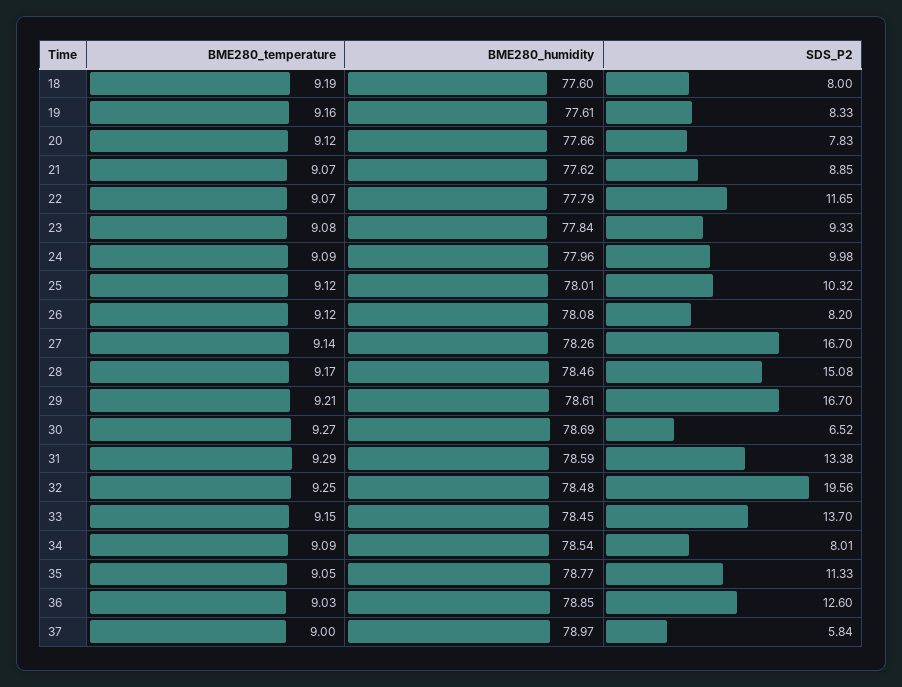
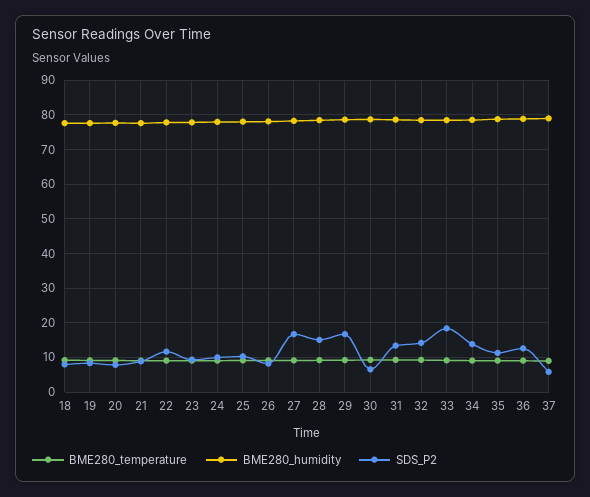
  {
    "BME280_temperature": {
      "18": 9.19,
      "19": 9.16,
      "20": 9.12,
      "21": 9.07,
      "22": 9.07,
      "23": 9.08,
      "24": 9.09,
      "25": 9.12,
      "26": 9.12,
      "27": 9.14,
      "28": 9.17,
      "29": 9.21,
      "30": 9.27,
      "31": 9.29,
      "32": 9.25,
      "33": 9.15,
      "34": 9.09,
      "35": 9.05,
      "36": 9.03,
      "37": 9
    },
    "BME280_humidity": {
      "18": 77.6,
      "19": 77.61,
      "20": 77.66,
      "21": 77.62,
      "22": 77.79,
      "23": 77.84,
      "24": 77.96,
      "25": 78.01,
      "26": 78.08,
      "27": 78.26,
      "28": 78.46,
      "29": 78.61,
      "30": 78.69,
      "31": 78.59,
      "32": 78.48,
      "33": 78.45,
      "34": 78.54,
      "35": 78.77,
      "36": 78.85,
      "37": 78.97
    },
    "SDS_P2": {
      "18": 8,
      "19": 8.33,
      "20": 7.83,
      "21": 8.85,
      "22": 11.65,
      "23": 9.33,
      "24": 9.98,
      "25": 10.32,
      "26": 8.2,
      "27": 16.7,
      "28": 15.08,
      "29": 16.7,
      "30": 6.52,
      "31": 13.38,
-     "32": 19.56,
+     "32": 14,
-     "33": 13.7,
+     "33": 18,
-     "34": 8.01,
+     "34": 14,
      "35": 11.33,
      "36": 12.6,
      "37": 5.84
    }
  }

